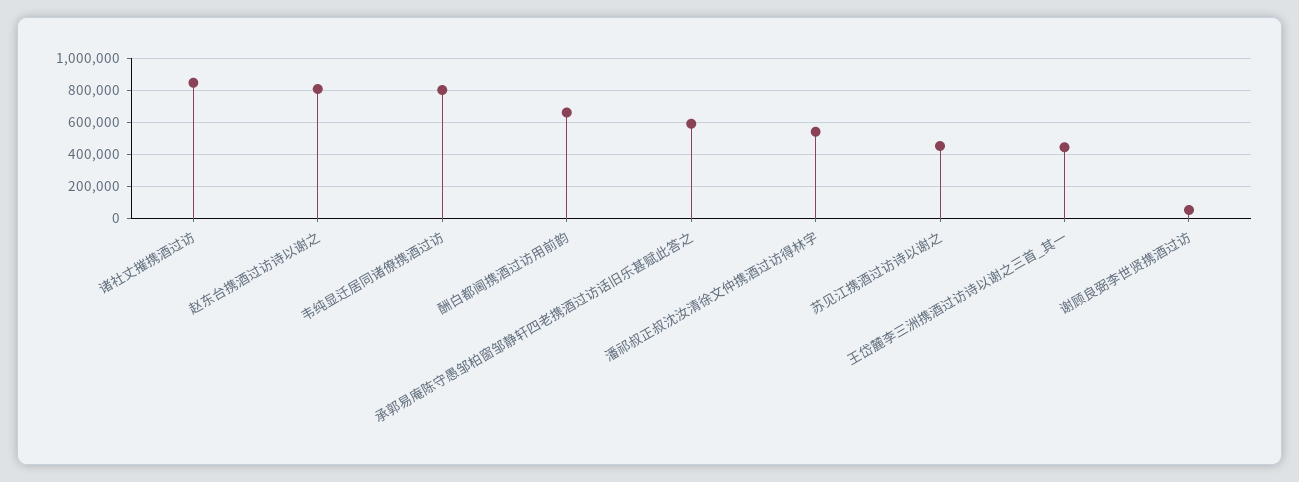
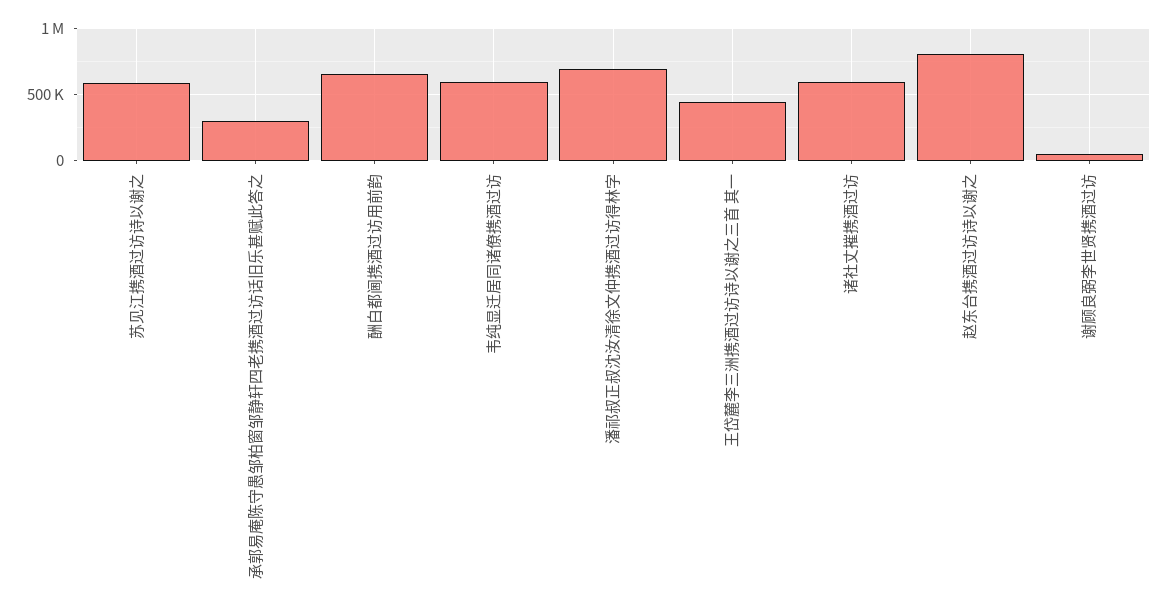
  {
-   "诸社丈摧携酒过访": 850000,
+   "诸社丈摧携酒过访": 600000,
    "赵东台携酒过访诗以谢之": 800000,
-   "韦纯显迁居同诸僚携酒过访": 800000,
+   "韦纯显迁居同诸僚携酒过访": 600000,
    "酬白都阃携酒过访用前韵": 650000,
-   "承郭易庵陈守愚邹柏窗邹静轩四老携酒过访话旧乐甚赋此答之": 600000,
+   "承郭易庵陈守愚邹柏窗邹静轩四老携酒过访话旧乐甚赋此答之": 300000,
-   "潘祁叔正叔沈汝清徐文仲携酒过访得林字": 550000,
+   "潘祁叔正叔沈汝清徐文仲携酒过访得林字": 700000,
-   "苏见江携酒过访诗以谢之": 450000,
+   "苏见江携酒过访诗以谢之": 600000,
    "王岱麓李三洲携酒过访诗以谢之三首_其一": 450000,
    "谢顾良弼李世贤携酒过访": 50000
  }

